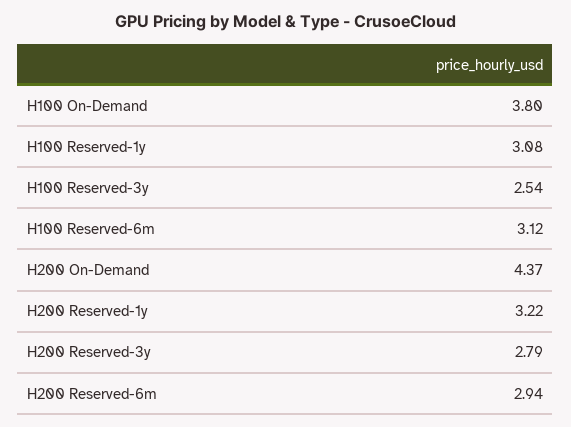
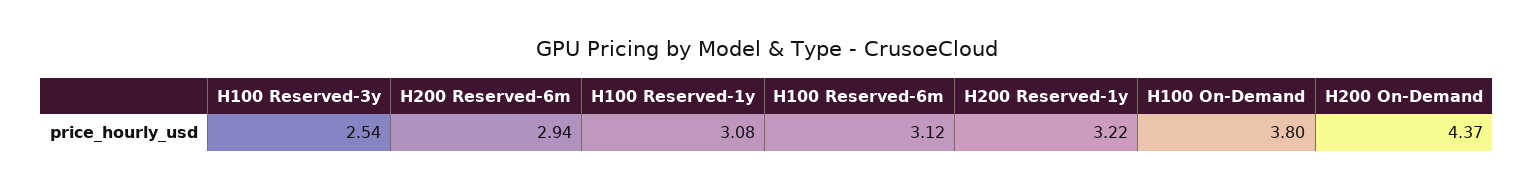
  {
    "H100 On-Demand": 3.8,
    "H100 Reserved-1y": 3.08,
    "H100 Reserved-3y": 2.54,
    "H100 Reserved-6m": 3.12,
    "H200 On-Demand": 4.37,
    "H200 Reserved-1y": 3.22,
-   "H200 Reserved-3y": 2.79,
    "H200 Reserved-6m": 2.94
  }

